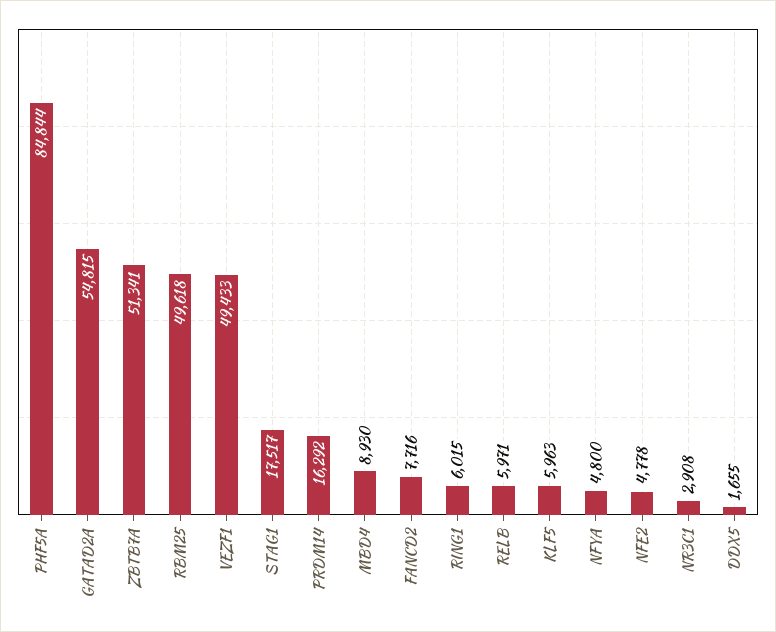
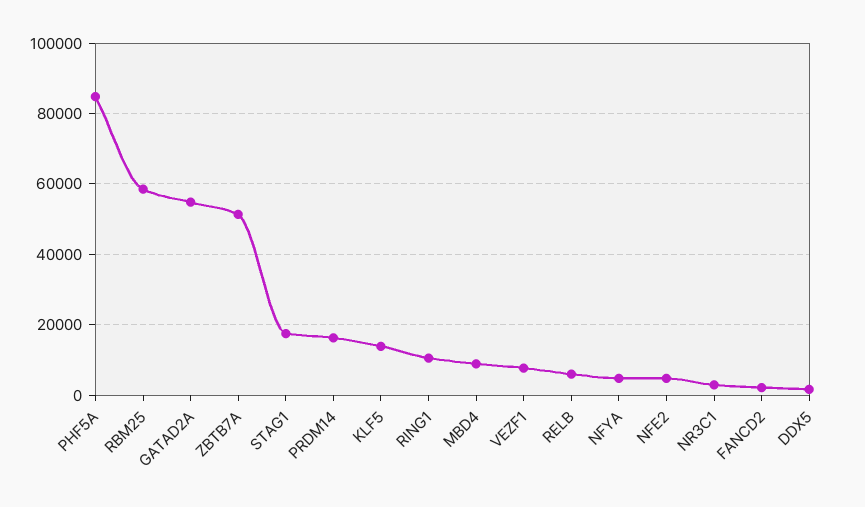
  {
    "PHF5A": 84844,
    "GATAD2A": 54815,
    "ZBTB7A": 51341,
-   "RBM25": 49618,
+   "RBM25": 58000,
-   "VEZF1": 49433,
+   "VEZF1": 8000,
    "STAG1": 17517,
    "PRDM14": 16292,
    "MBD4": 8930,
-   "FANCD2": 7716,
+   "FANCD2": 2000,
-   "RING1": 6015,
+   "RING1": 10000,
    "RELB": 5971,
-   "KLF5": 5963,
+   "KLF5": 14000,
    "NFYA": 4800,
    "NFE2": 4778,
    "NR3C1": 2908,
    "DDX5": 1655
  }

